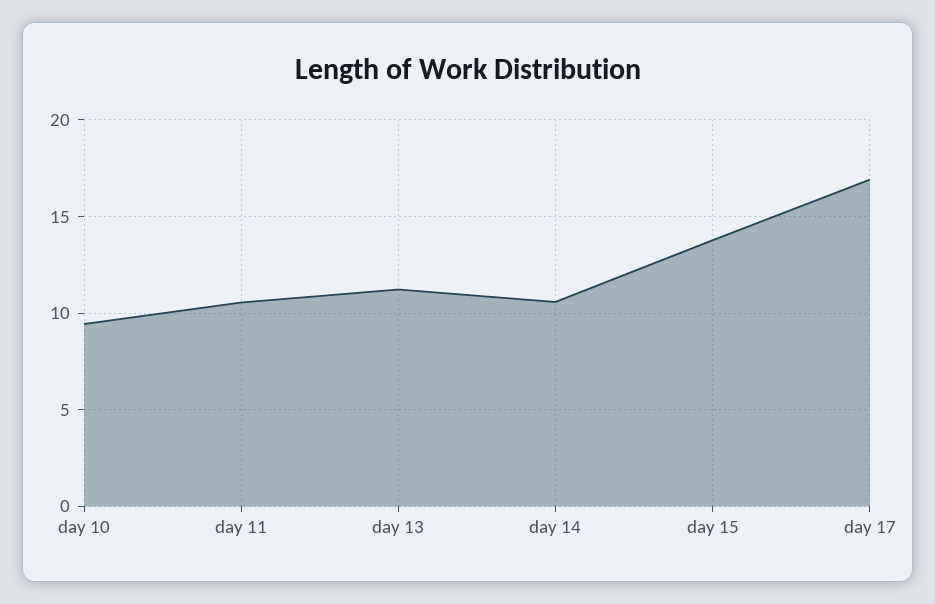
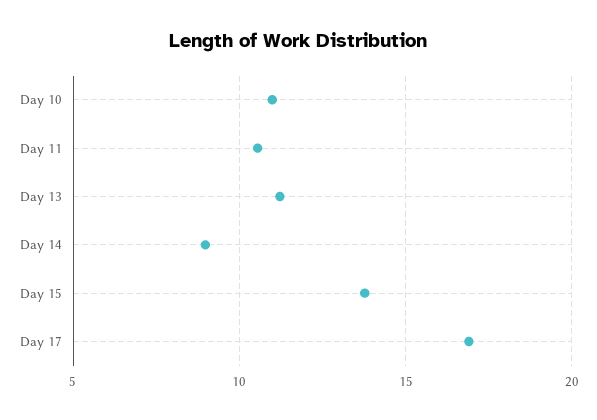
  {
-   "day 10": 9.5,
+   "day 10": 11,
    "day 11": 10.5,
    "day 13": 11,
-   "day 14": 10.5,
+   "day 14": 9,
    "day 15": 14,
    "day 17": 17
  }

